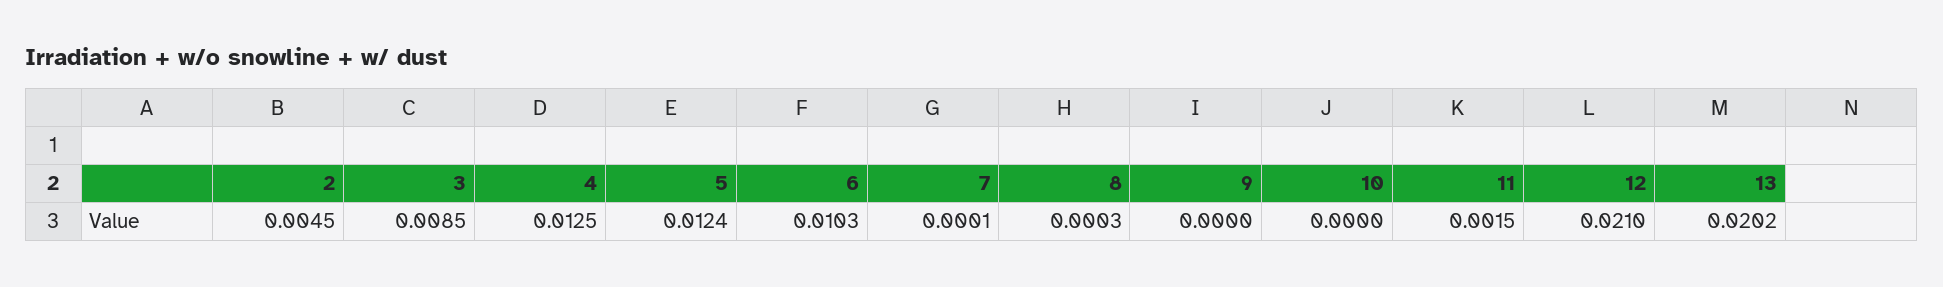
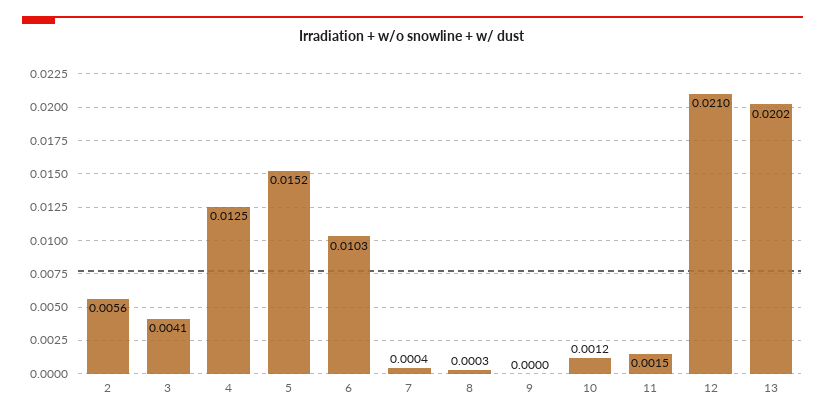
  {
-   "2": 0.0045,
+   "2": 0.0056,
-   "3": 0.0085,
+   "3": 0.0041,
    "4": 0.0125,
-   "5": 0.0124,
+   "5": 0.0152,
    "6": 0.0103,
-   "7": 0.0001,
+   "7": 0.0004,
    "8": 0.0003,
    "9": 0,
-   "10": 0,
+   "10": 0.0012,
    "11": 0.0015,
    "12": 0.021,
    "13": 0.0202
  }

